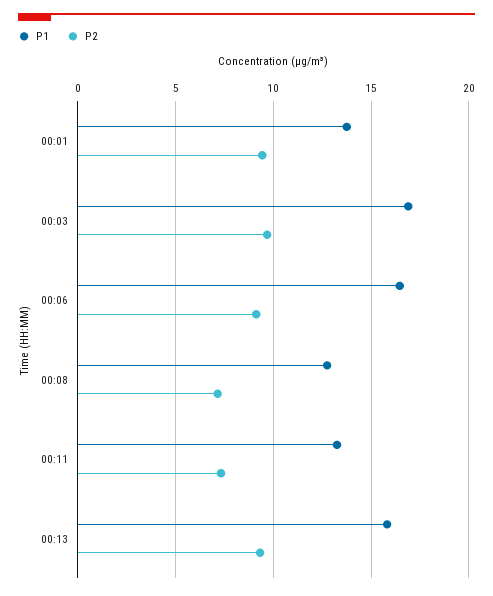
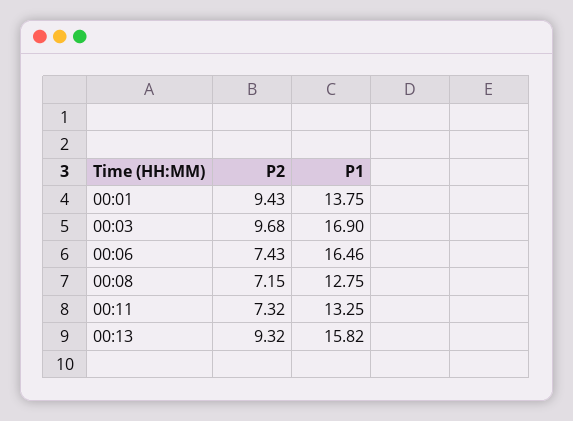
  {
    "P1": {
      "00:01": 13.75,
      "00:03": 16.9,
      "00:06": 16.46,
      "00:08": 12.75,
      "00:11": 13.25,
      "00:13": 15.82
    },
    "P2": {
      "00:01": 9.43,
      "00:03": 9.68,
-     "00:06": 9,
+     "00:06": 7.43,
      "00:08": 7.15,
      "00:11": 7.32,
      "00:13": 9.32
    }
  }

